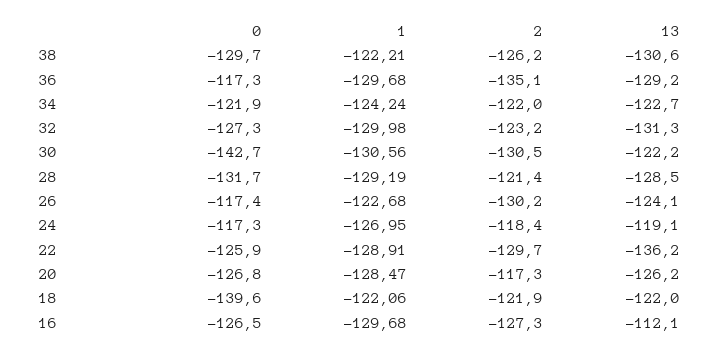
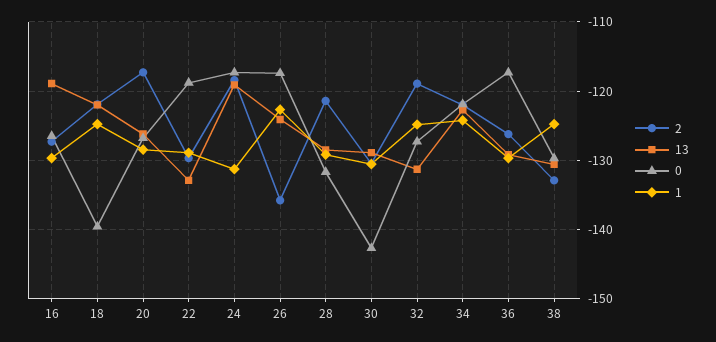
  {
    "0": {
      "38": -129.7,
      "36": -117.3,
      "34": -121.9,
      "32": -127.3,
      "30": -142.7,
      "28": -131.7,
      "26": -117.4,
      "24": -117.3,
-     "22": -125.9,
+     "22": -119,
      "20": -126.8,
      "18": -139.6,
      "16": -126.5
    },
    "1": {
-     "38": -122.21,
+     "38": -125,
      "36": -129.68,
      "34": -124.24,
-     "32": -129.98,
+     "32": -125,
      "30": -130.56,
      "28": -129.19,
      "26": -122.68,
-     "24": -126.95,
+     "24": -131,
      "22": -128.91,
      "20": -128.47,
-     "18": -122.06,
+     "18": -125,
      "16": -129.68
    },
    "2": {
-     "38": -126.2,
+     "38": -133,
-     "36": -135.1,
+     "36": -126,
      "34": -122,
-     "32": -123.2,
+     "32": -119,
      "30": -130.5,
      "28": -121.4,
-     "26": -130.2,
+     "26": -136,
      "24": -118.4,
      "22": -129.7,
      "20": -117.3,
      "18": -121.9,
      "16": -127.3
    },
    "13": {
      "38": -130.6,
      "36": -129.2,
      "34": -122.7,
      "32": -131.3,
-     "30": -122.2,
+     "30": -129,
      "28": -128.5,
      "26": -124.1,
      "24": -119.1,
-     "22": -136.2,
+     "22": -133,
      "20": -126.2,
      "18": -122,
-     "16": -112.1
+     "16": -119
    }
  }

